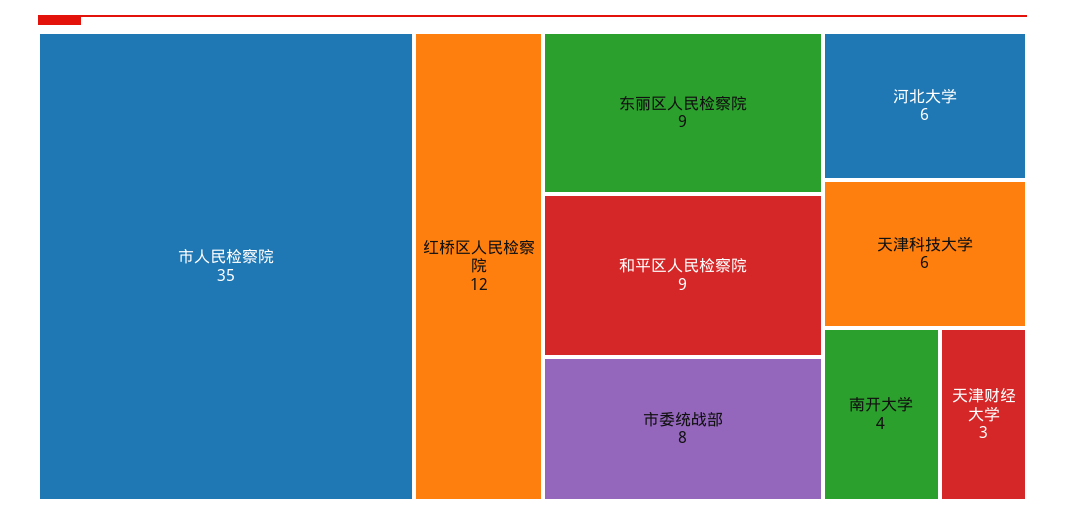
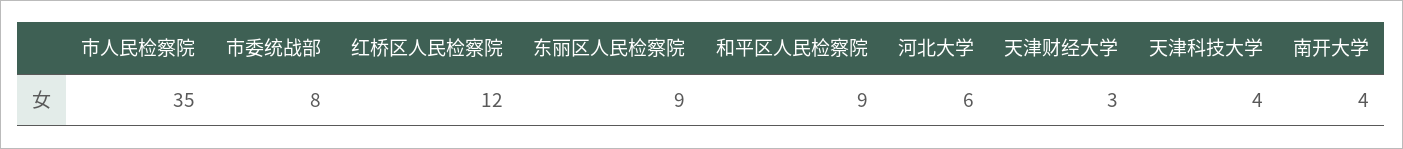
  {
    "市人民检察院": 35,
    "红桥区人民检察院": 12,
    "东丽区人民检察院": 9,
    "和平区人民检察院": 9,
    "市委统战部": 8,
    "河北大学": 6,
-   "天津科技大学": 6,
+   "天津科技大学": 4,
    "南开大学": 4,
    "天津财经大学": 3
  }

